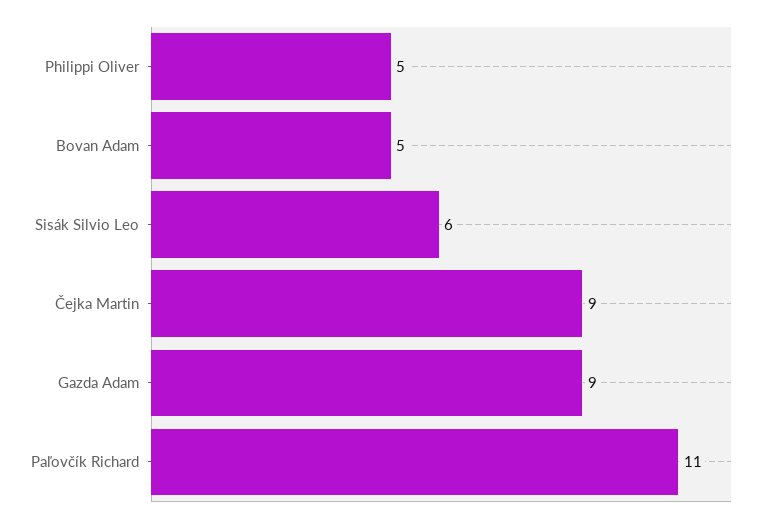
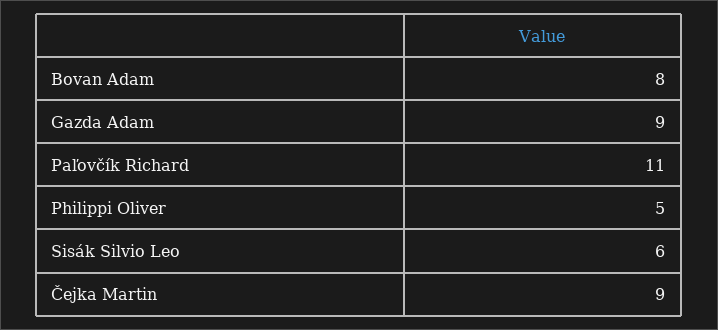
  {
    "Philippi Oliver": 5,
-   "Bovan Adam": 5,
+   "Bovan Adam": 8,
    "Sisák Silvio Leo": 6,
    "Čejka Martin": 9,
    "Gazda Adam": 9,
    "Paľovčík Richard": 11
  }

